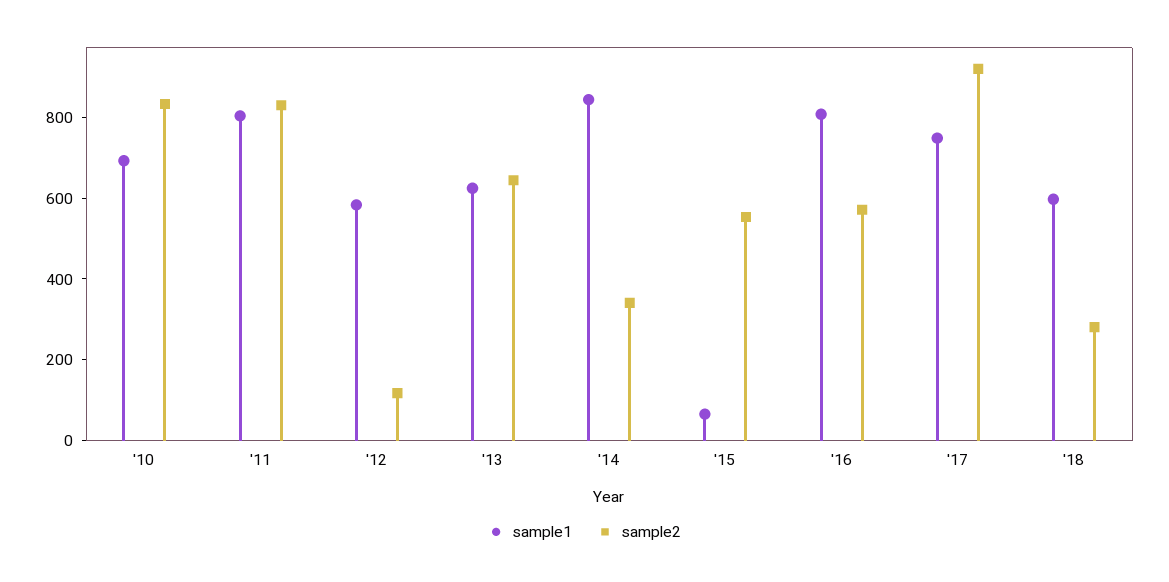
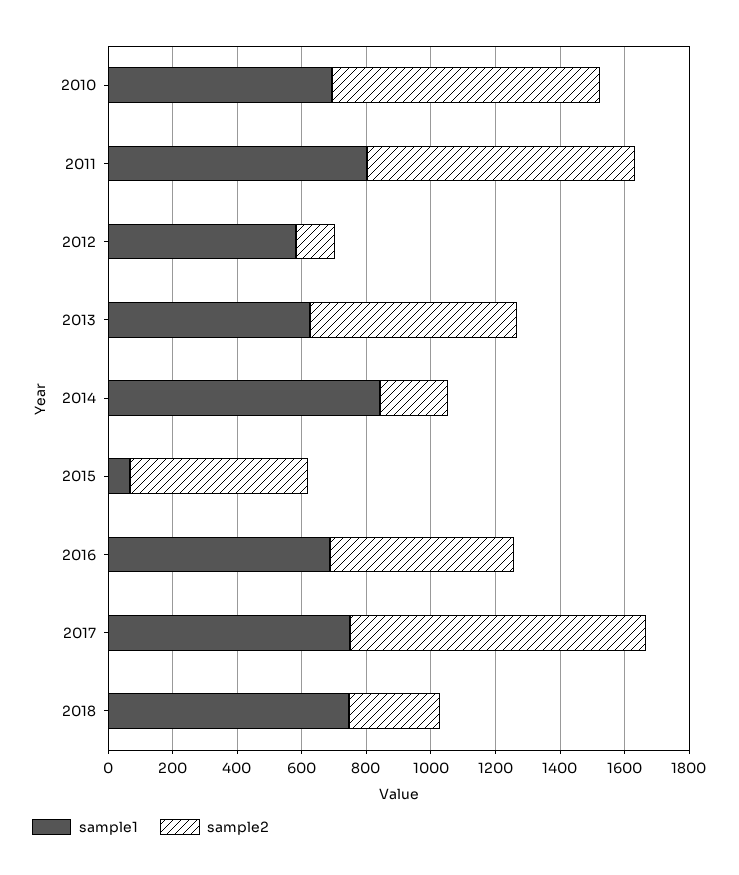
  {
    "sample1": {
      "'10": 700,
      "'11": 800,
      "'12": 600,
      "'13": 600,
      "'14": 850,
      "'15": 50,
-     "'16": 800,
+     "'16": 700,
      "'17": 750,
-     "'18": 600
+     "'18": 750
    },
    "sample2": {
      "'10": 850,
      "'11": 850,
      "'12": 100,
      "'13": 650,
-     "'14": 350,
+     "'14": 200,
      "'15": 550,
      "'16": 550,
      "'17": 900,
      "'18": 300
    }
  }

